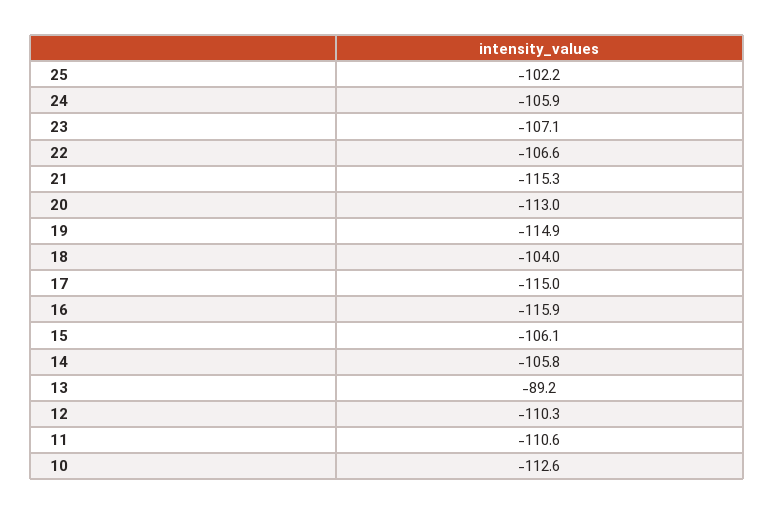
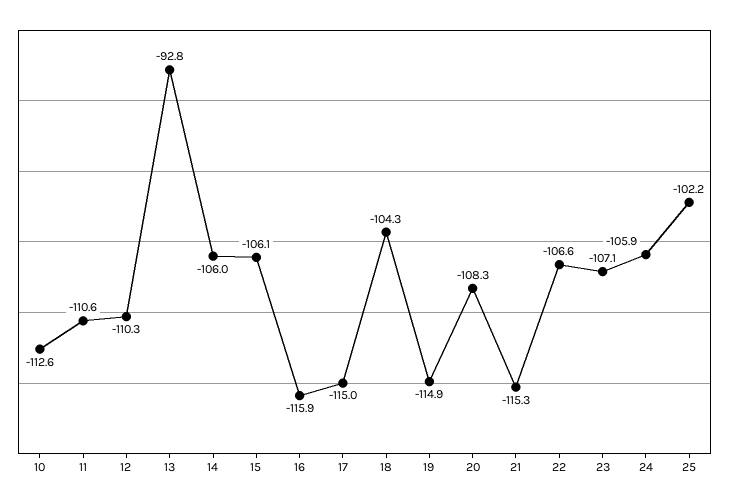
  {
    "25": -102.2,
    "24": -105.9,
    "23": -107.1,
    "22": -106.6,
    "21": -115.3,
-   "20": -113,
+   "20": -108.3,
    "19": -114.9,
-   "18": -104,
+   "18": -104.3,
    "17": -115,
    "16": -115.9,
    "15": -106.1,
-   "14": -105.8,
+   "14": -106,
-   "13": -89.2,
+   "13": -92.8,
    "12": -110.3,
    "11": -110.6,
    "10": -112.6
  }

